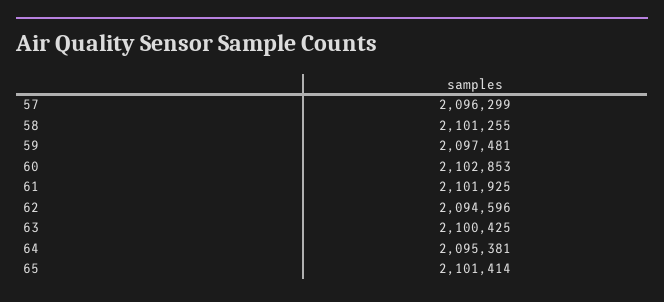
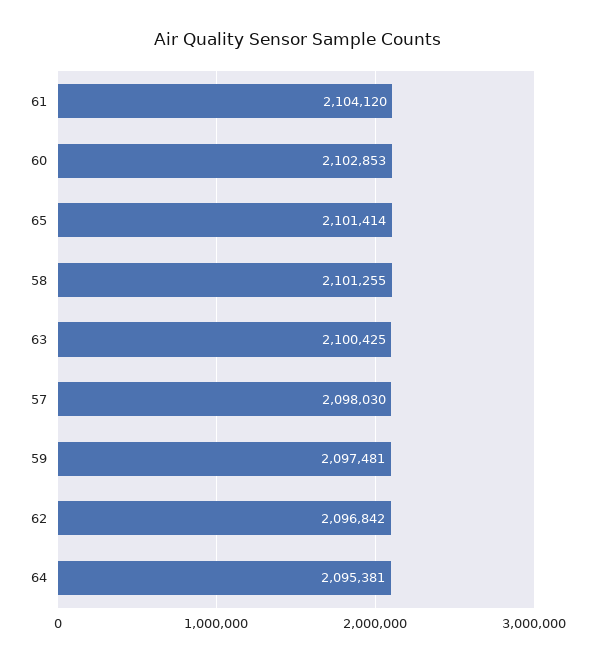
  {
-   "57": 2096299,
+   "57": 2098030,
    "58": 2101255,
    "59": 2097481,
    "60": 2102853,
-   "61": 2101925,
+   "61": 2104120,
-   "62": 2094596,
+   "62": 2096842,
    "63": 2100425,
    "64": 2095381,
    "65": 2101414
  }

